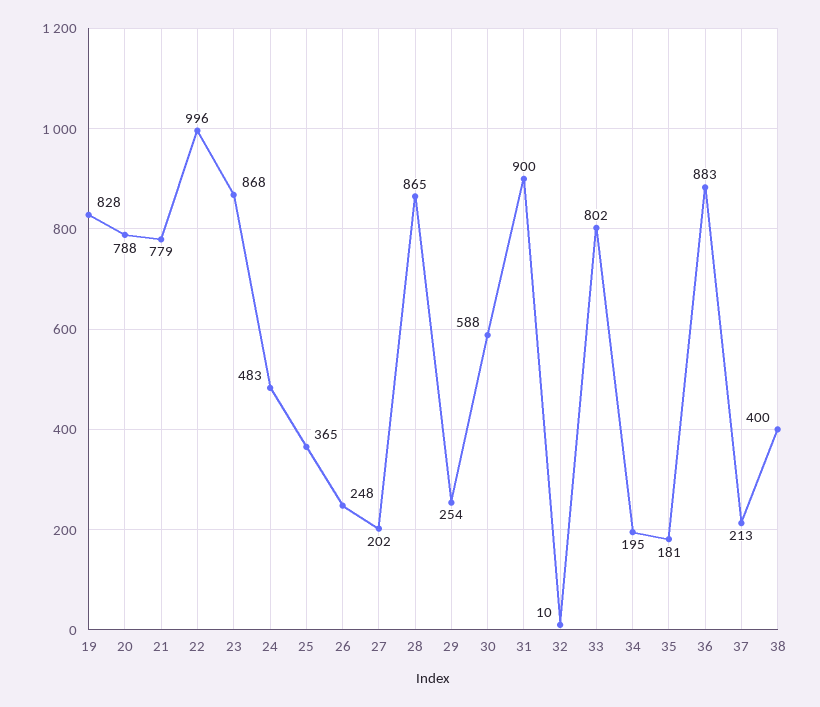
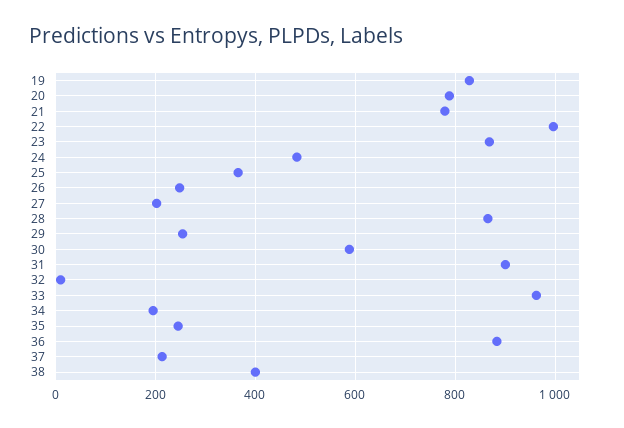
  {
    "19": 828,
    "20": 788,
    "21": 779,
    "22": 996,
    "23": 868,
    "24": 483,
    "25": 365,
    "26": 248,
    "27": 202,
    "28": 865,
    "29": 254,
    "30": 588,
    "31": 900,
    "32": 10,
-   "33": 802,
+   "33": 960,
    "34": 195,
-   "35": 181,
+   "35": 240,
    "36": 883,
    "37": 213,
    "38": 400
  }

